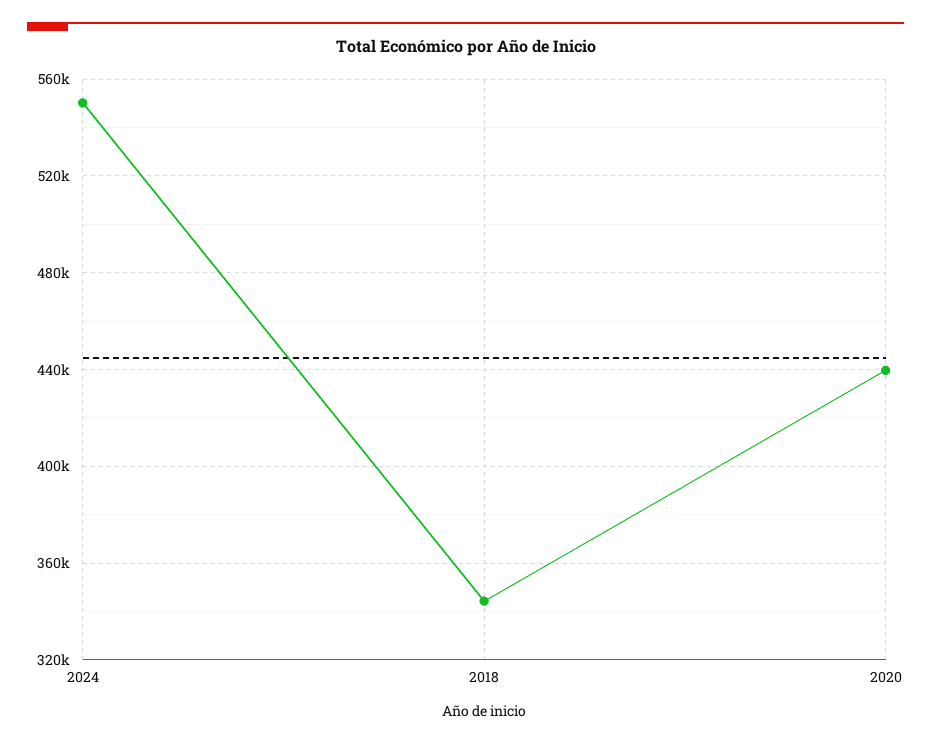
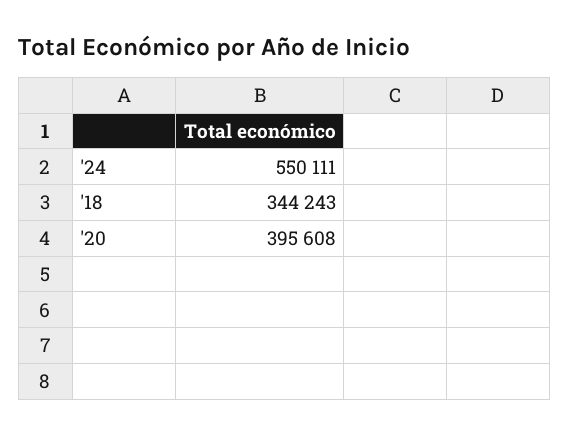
  {
    "2024": 550111,
    "2018": 344243,
-   "2020": 440000
+   "2020": 395608
  }

